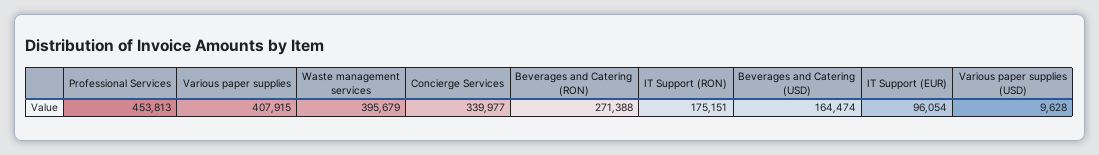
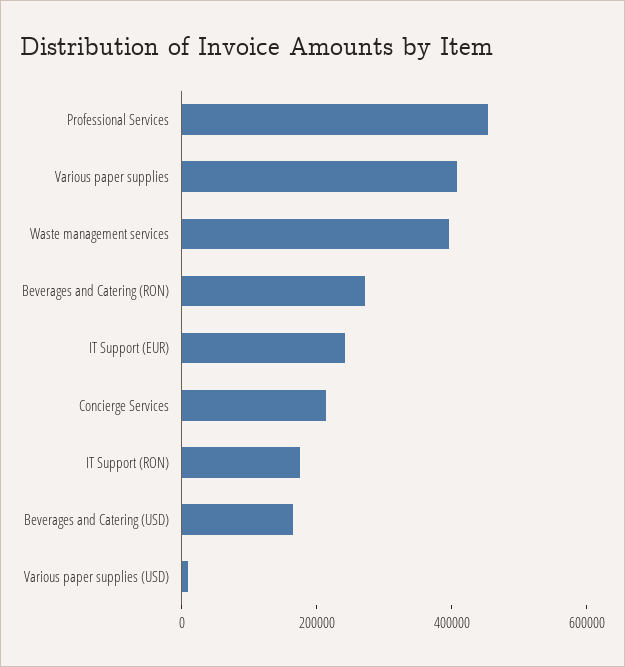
  {
    "Professional Services": 453813,
    "Various paper supplies": 407915,
    "Waste management services": 395679,
-   "Concierge Services": 339977,
+   "Concierge Services": 200000,
    "Beverages and Catering (RON)": 271388,
    "IT Support (RON)": 175151,
    "Beverages and Catering (USD)": 164474,
-   "IT Support (EUR)": 96054,
+   "IT Support (EUR)": 250000,
    "Various paper supplies (USD)": 9628
  }

